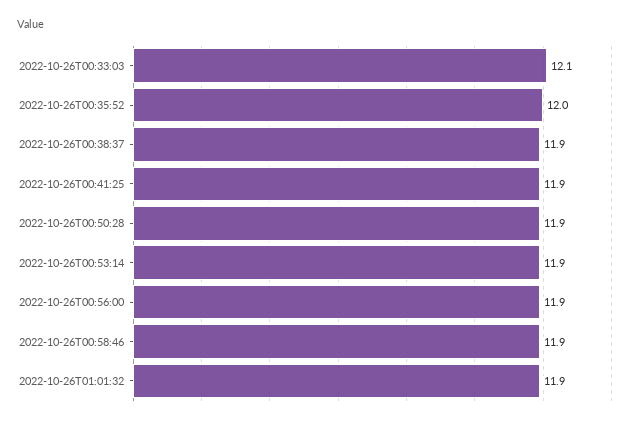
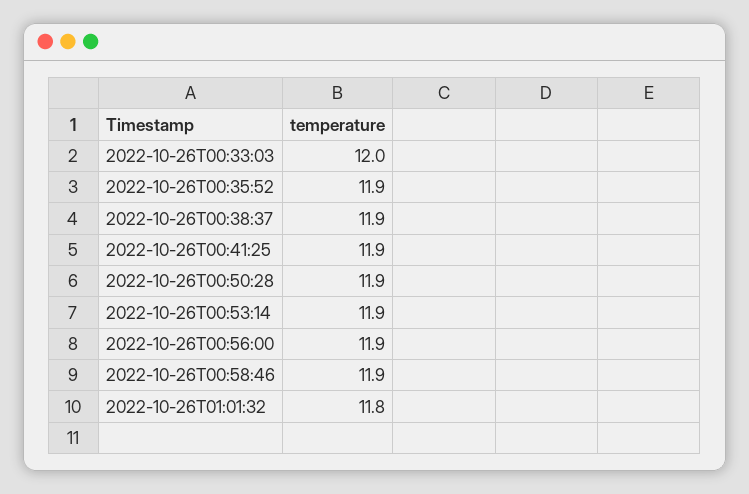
  {
-   "2022-10-26T00:33:03": 12.1,
+   "2022-10-26T00:33:03": 12,
-   "2022-10-26T00:35:52": 12,
+   "2022-10-26T00:35:52": 11.9,
    "2022-10-26T00:38:37": 11.9,
    "2022-10-26T00:41:25": 11.9,
    "2022-10-26T00:50:28": 11.9,
    "2022-10-26T00:53:14": 11.9,
    "2022-10-26T00:56:00": 11.9,
    "2022-10-26T00:58:46": 11.9,
-   "2022-10-26T01:01:32": 11.9
+   "2022-10-26T01:01:32": 11.8
  }

